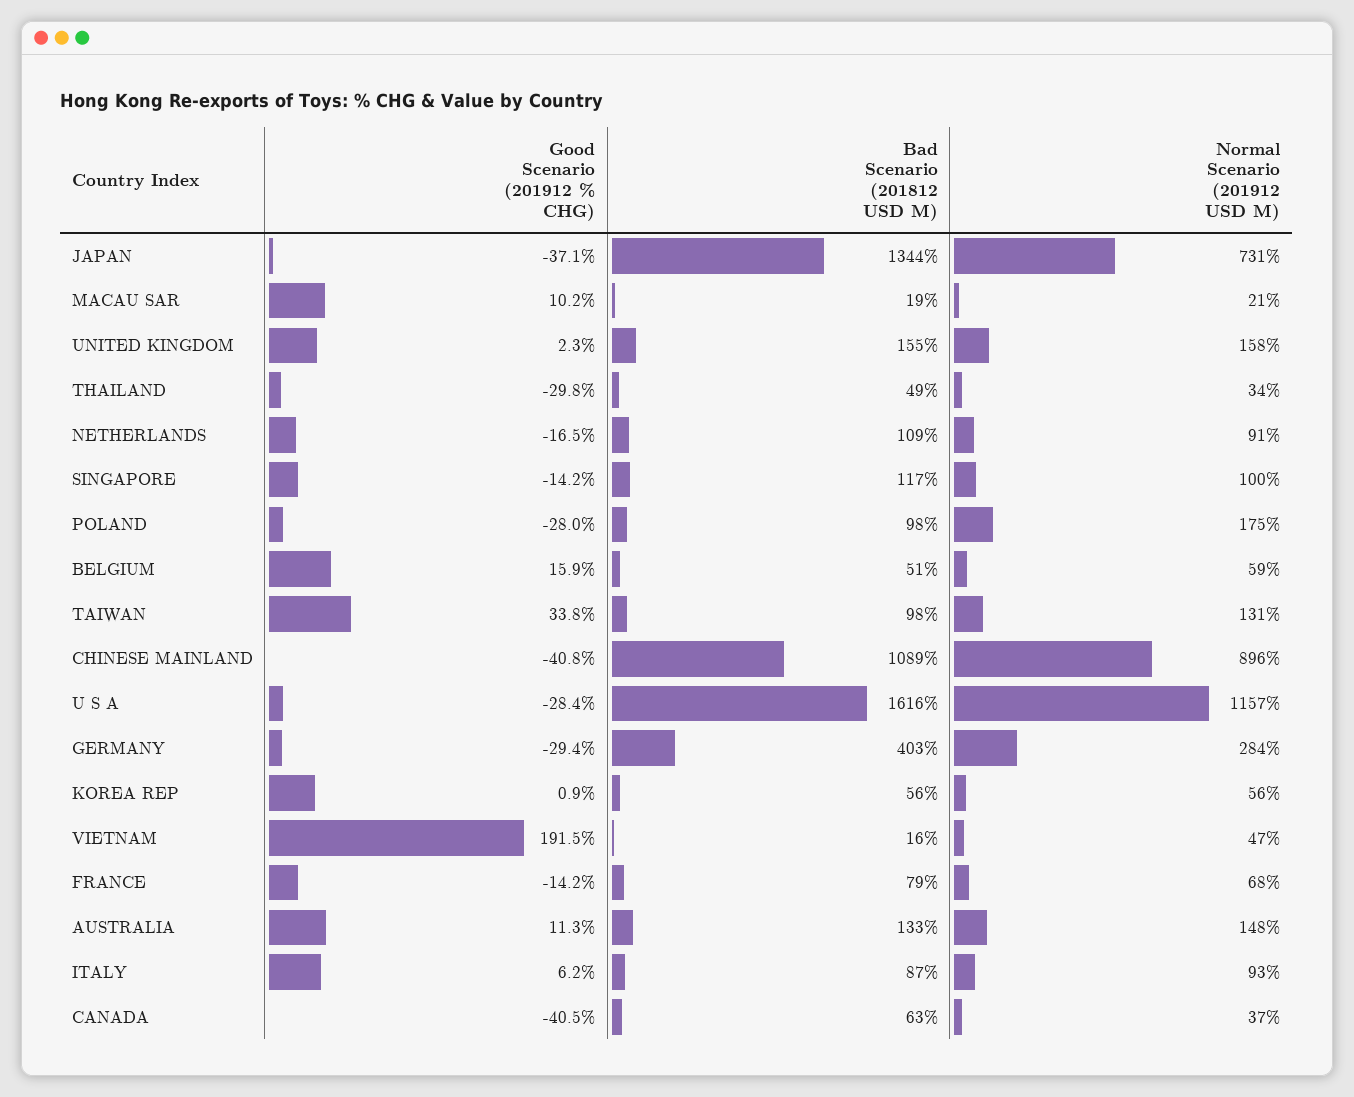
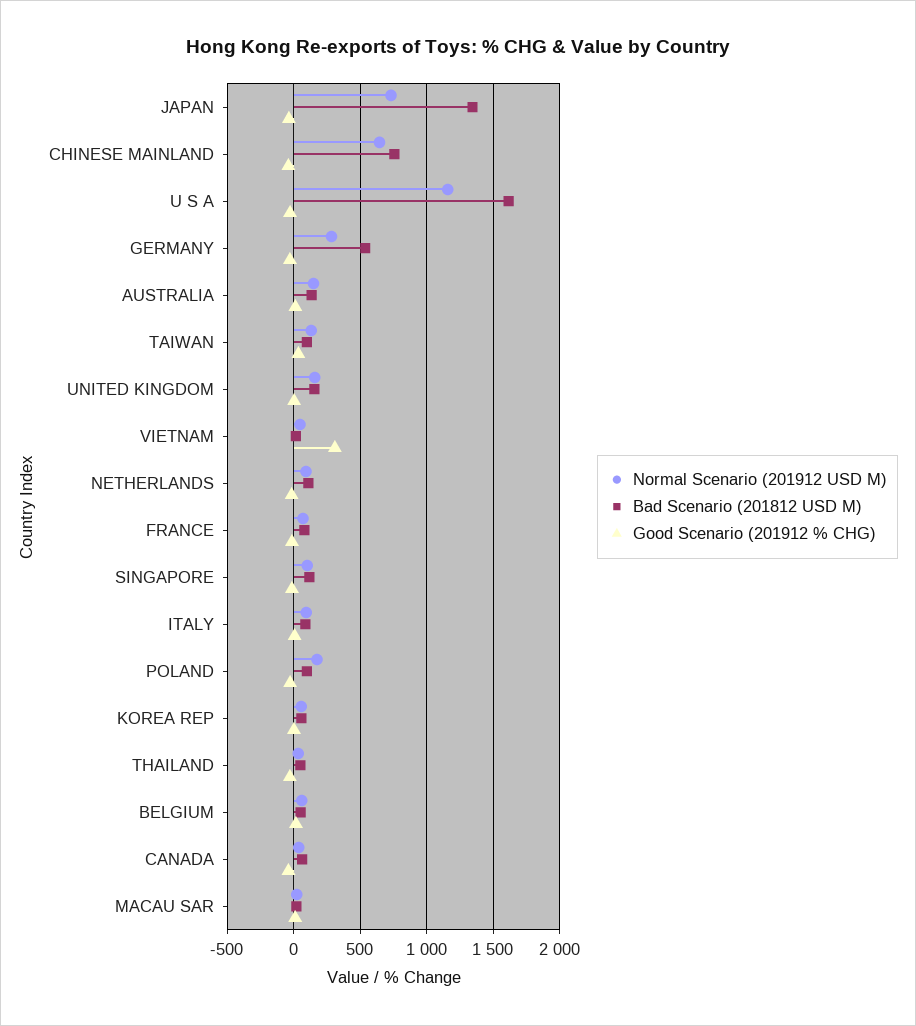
  {
    "Good Scenario (201912 % CHG)": {
      "JAPAN": -37.1,
      "MACAU SAR": 10.2,
      "UNITED KINGDOM": 2.3,
      "THAILAND": -29.8,
      "NETHERLANDS": -16.5,
      "SINGAPORE": -14.2,
      "POLAND": -28,
      "BELGIUM": 15.9,
      "TAIWAN": 33.8,
      "CHINESE MAINLAND": -40.8,
      "U S A": -28.4,
      "GERMANY": -29.4,
      "KOREA REP": 0.9,
-     "VIETNAM": 191.5,
+     "VIETNAM": 300,
      "FRANCE": -14.2,
      "AUSTRALIA": 11.3,
      "ITALY": 6.2,
      "CANADA": -40.5
    },
    "Bad Scenario (201812 USD M)": {
      "JAPAN": 1344,
      "MACAU SAR": 19,
      "UNITED KINGDOM": 155,
      "THAILAND": 49,
      "NETHERLANDS": 109,
      "SINGAPORE": 117,
      "POLAND": 98,
      "BELGIUM": 51,
      "TAIWAN": 98,
-     "CHINESE MAINLAND": 1089,
+     "CHINESE MAINLAND": 750,
      "U S A": 1616,
-     "GERMANY": 403,
+     "GERMANY": 550,
      "KOREA REP": 56,
      "VIETNAM": 16,
      "FRANCE": 79,
      "AUSTRALIA": 133,
      "ITALY": 87,
      "CANADA": 63
    },
    "Normal Scenario (201912 USD M)": {
      "JAPAN": 731,
      "MACAU SAR": 21,
      "UNITED KINGDOM": 158,
      "THAILAND": 34,
      "NETHERLANDS": 91,
      "SINGAPORE": 100,
      "POLAND": 175,
      "BELGIUM": 59,
      "TAIWAN": 131,
-     "CHINESE MAINLAND": 896,
+     "CHINESE MAINLAND": 650,
      "U S A": 1157,
      "GERMANY": 284,
      "KOREA REP": 56,
      "VIETNAM": 47,
      "FRANCE": 68,
      "AUSTRALIA": 148,
      "ITALY": 93,
      "CANADA": 37
    }
  }

